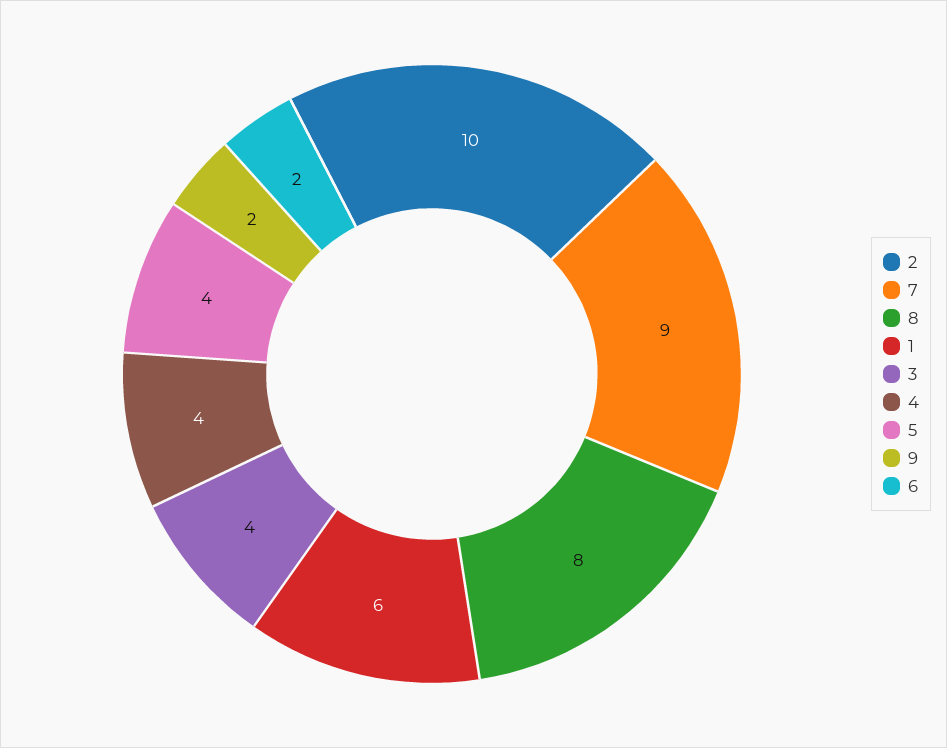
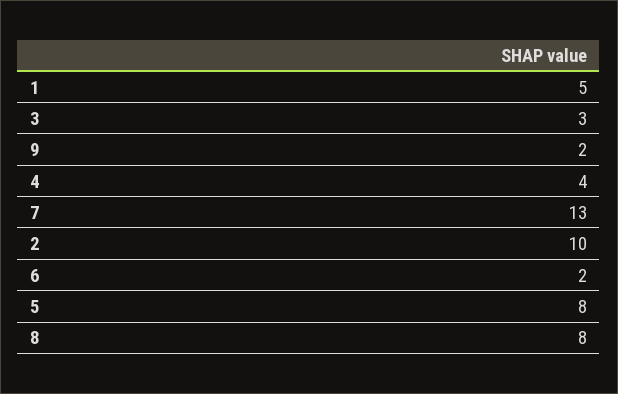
  {
    "2": 10,
-   "7": 9,
+   "7": 13,
    "8": 8,
-   "1": 6,
+   "1": 5,
-   "3": 4,
+   "3": 3,
    "4": 4,
-   "5": 4,
+   "5": 8,
    "9": 2,
    "6": 2
  }

